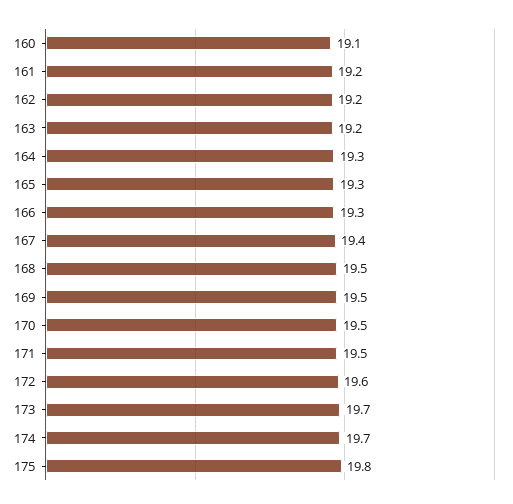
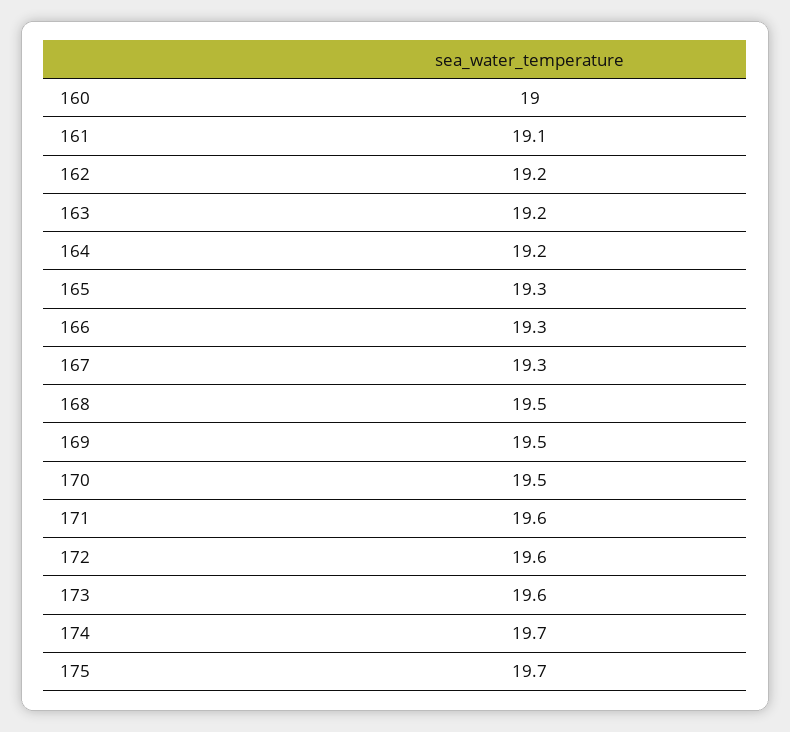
  {
-   "160": 19.1,
+   "160": 19,
-   "161": 19.2,
+   "161": 19.1,
    "162": 19.2,
    "163": 19.2,
-   "164": 19.3,
+   "164": 19.2,
    "165": 19.3,
    "166": 19.3,
-   "167": 19.4,
+   "167": 19.3,
    "168": 19.5,
    "169": 19.5,
    "170": 19.5,
-   "171": 19.5,
+   "171": 19.6,
    "172": 19.6,
-   "173": 19.7,
+   "173": 19.6,
    "174": 19.7,
-   "175": 19.8
+   "175": 19.7
  }

